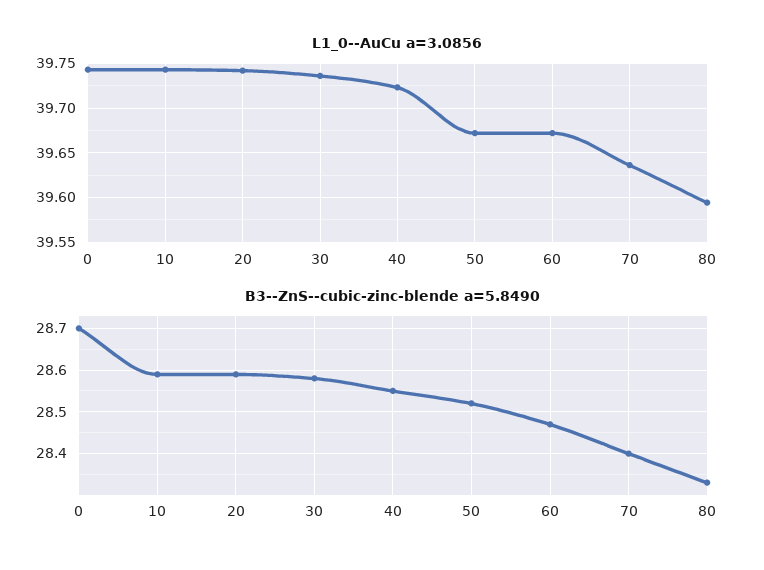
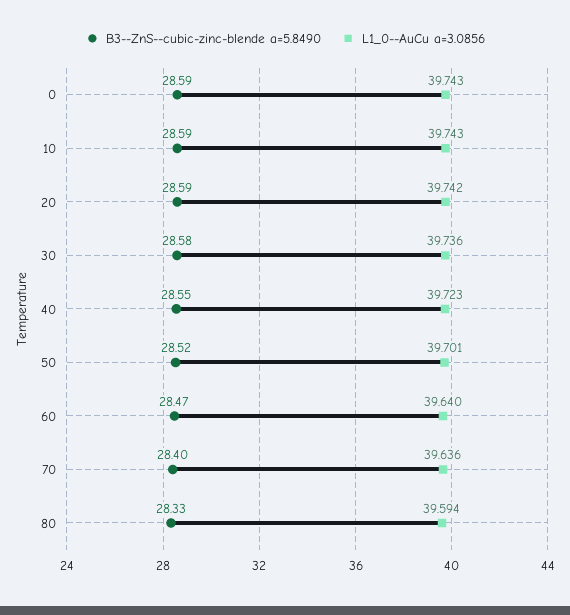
  {
    "L1_0--AuCu a=3.0856": {
      "0": 39.743,
      "10": 39.743,
      "20": 39.742,
      "30": 39.736,
      "40": 39.723,
-     "50": 39.67,
+     "50": 39.701,
-     "60": 39.67,
+     "60": 39.64,
      "70": 39.636,
      "80": 39.594
    },
    "B3--ZnS--cubic-zinc-blende a=5.8490": {
-     "0": 28.7,
+     "0": 28.59,
      "10": 28.59,
      "20": 28.59,
      "30": 28.58,
      "40": 28.55,
      "50": 28.52,
      "60": 28.47,
      "70": 28.4,
      "80": 28.33
    }
  }

